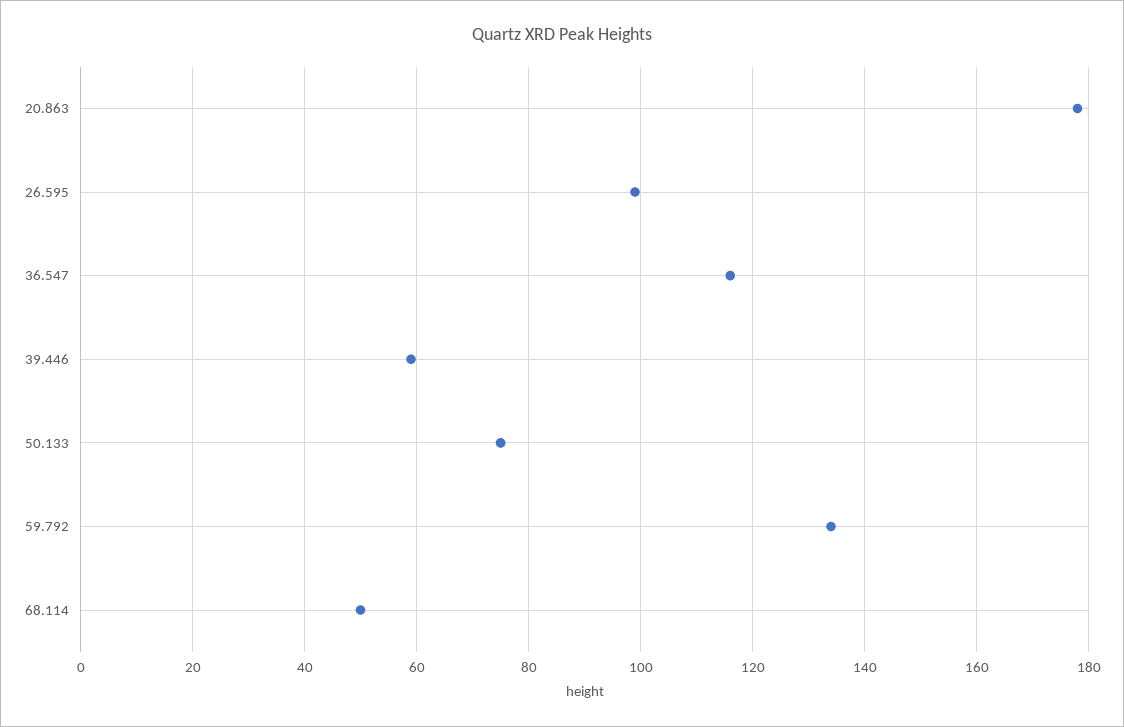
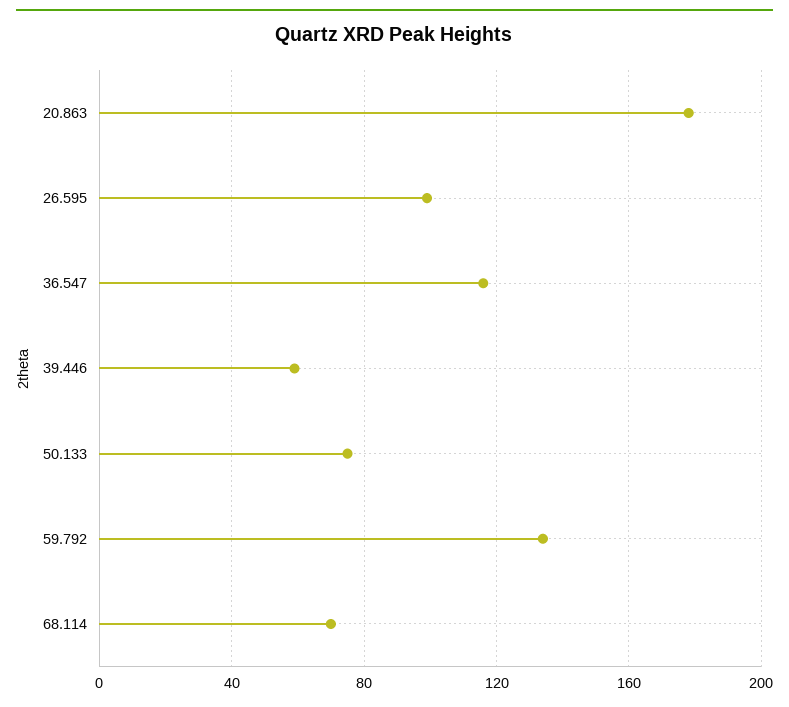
  {
    "20.863": 180,
    "26.595": 100,
    "36.547": 115,
    "39.446": 60,
    "50.133": 75,
    "59.792": 135,
-   "68.114": 50
+   "68.114": 70
  }

